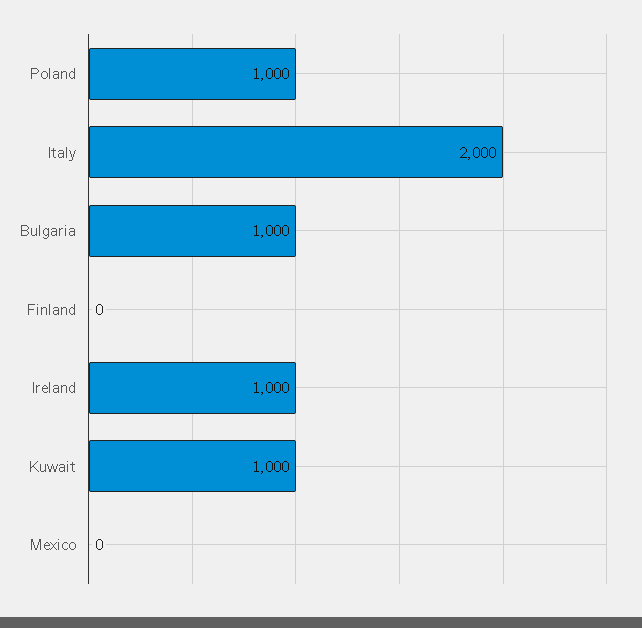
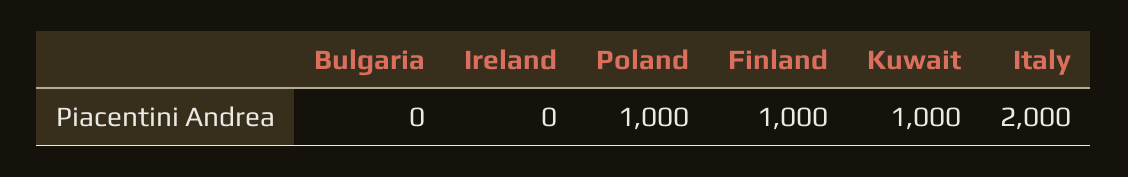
  {
    "Poland": 1000,
    "Italy": 2000,
-   "Bulgaria": 1000,
+   "Bulgaria": 0,
-   "Finland": 0,
+   "Finland": 1000,
-   "Ireland": 1000,
+   "Ireland": 0,
-   "Kuwait": 1000,
+   "Kuwait": 1000
-   "Mexico": 0
  }

